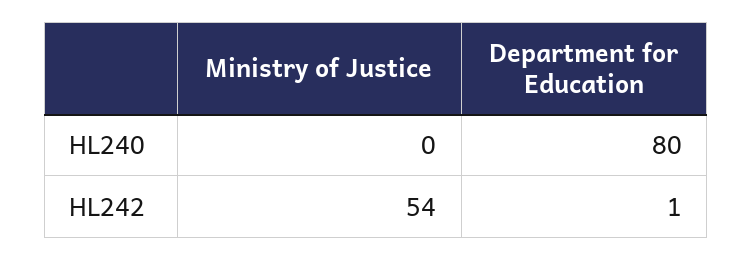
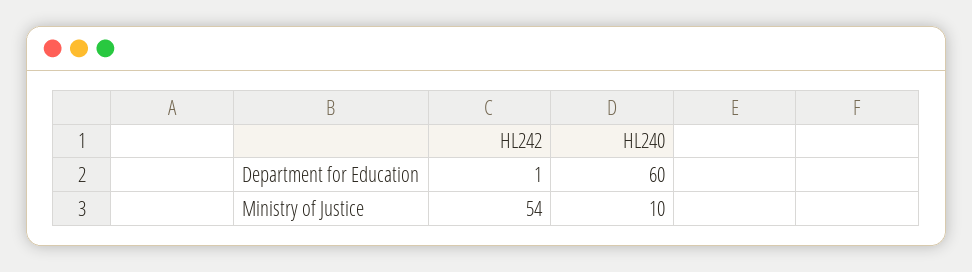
  {
    "Ministry of Justice": {
-     "HL240": 0,
+     "HL240": 10,
      "HL242": 54
    },
    "Department for Education": {
-     "HL240": 80,
+     "HL240": 60,
      "HL242": 1
    }
  }

